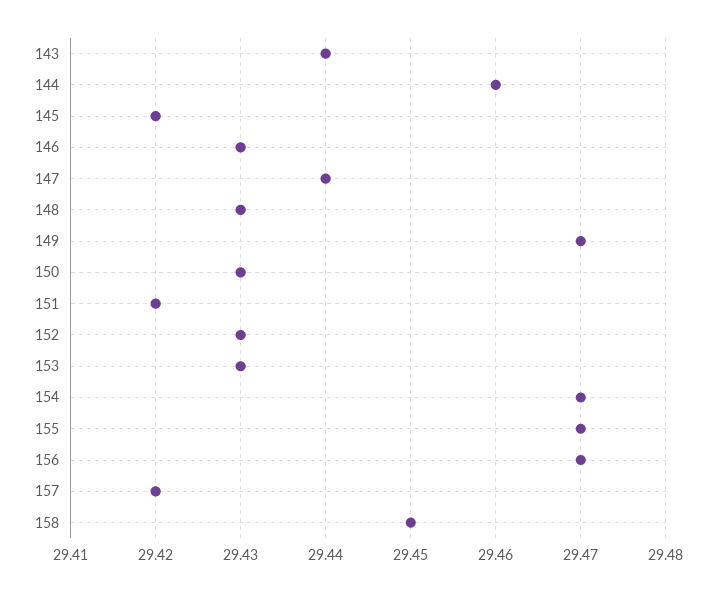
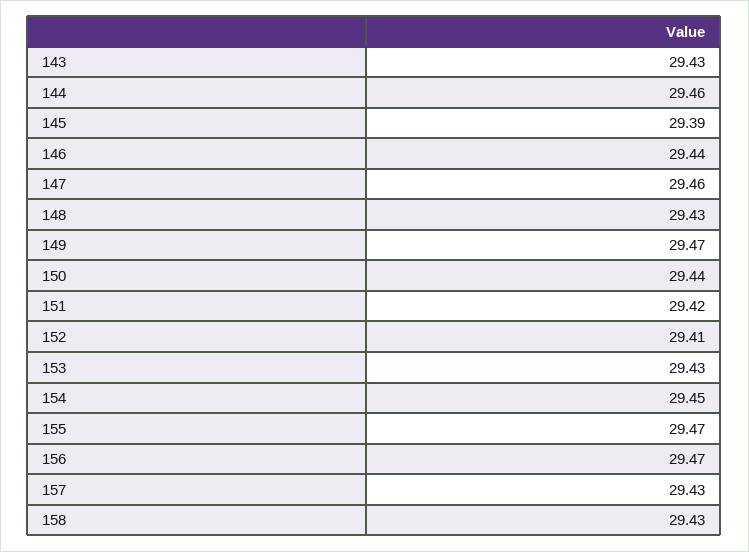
  {
-   "143": 29.44,
+   "143": 29.43,
    "144": 29.46,
-   "145": 29.42,
+   "145": 29.39,
-   "146": 29.43,
+   "146": 29.44,
-   "147": 29.44,
+   "147": 29.46,
    "148": 29.43,
    "149": 29.47,
-   "150": 29.43,
+   "150": 29.44,
    "151": 29.42,
-   "152": 29.43,
+   "152": 29.41,
    "153": 29.43,
-   "154": 29.47,
+   "154": 29.45,
    "155": 29.47,
    "156": 29.47,
-   "157": 29.42,
+   "157": 29.43,
-   "158": 29.45
+   "158": 29.43
  }

